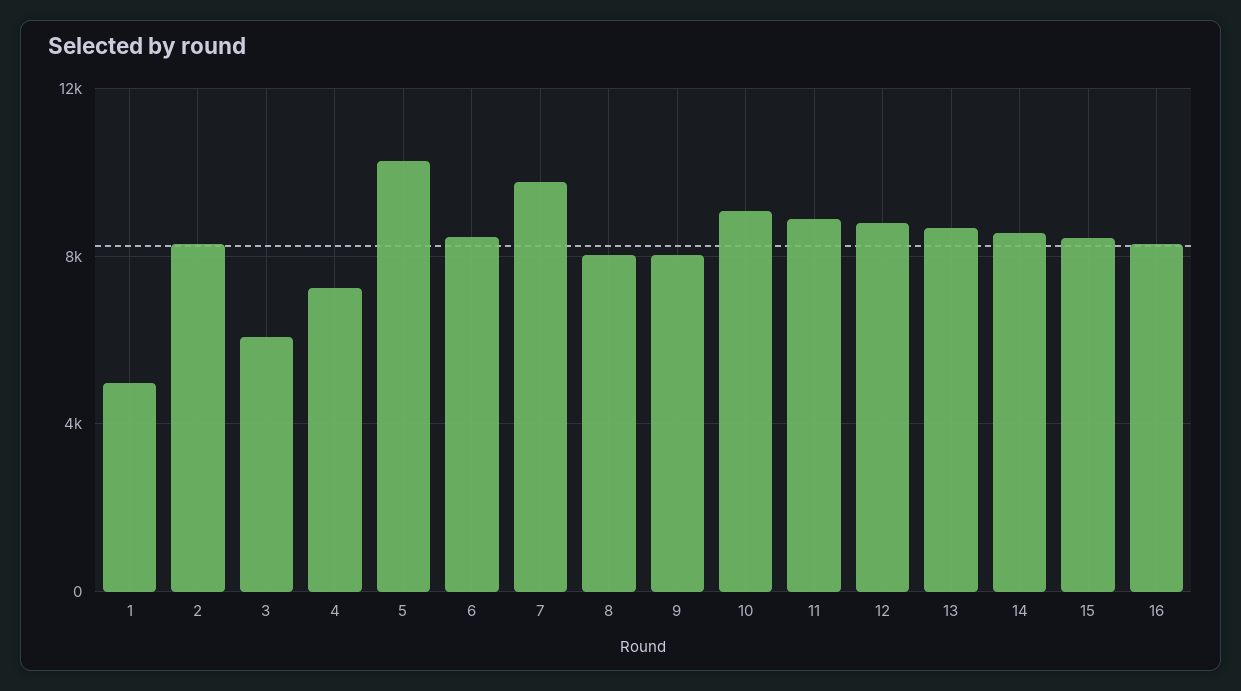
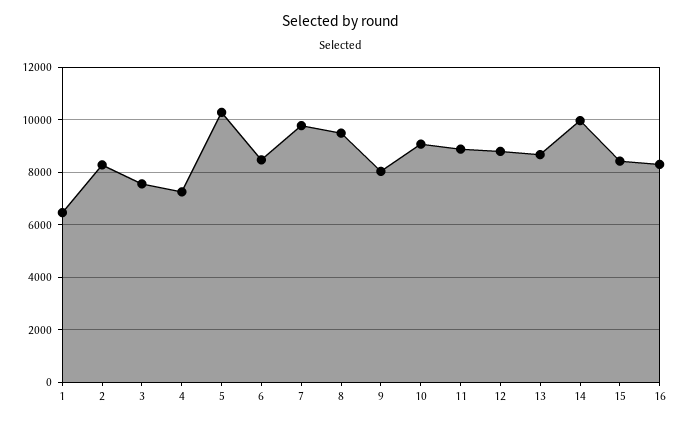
  {
-   "1": 5000,
+   "1": 6500,
    "2": 8250,
-   "3": 6000,
+   "3": 7500,
    "4": 7250,
    "5": 10250,
    "6": 8500,
    "7": 9750,
-   "8": 8000,
+   "8": 9500,
    "9": 8000,
    "10": 9000,
    "11": 9000,
    "12": 8750,
    "13": 8750,
-   "14": 8500,
+   "14": 10000,
    "15": 8500,
    "16": 8250
  }

